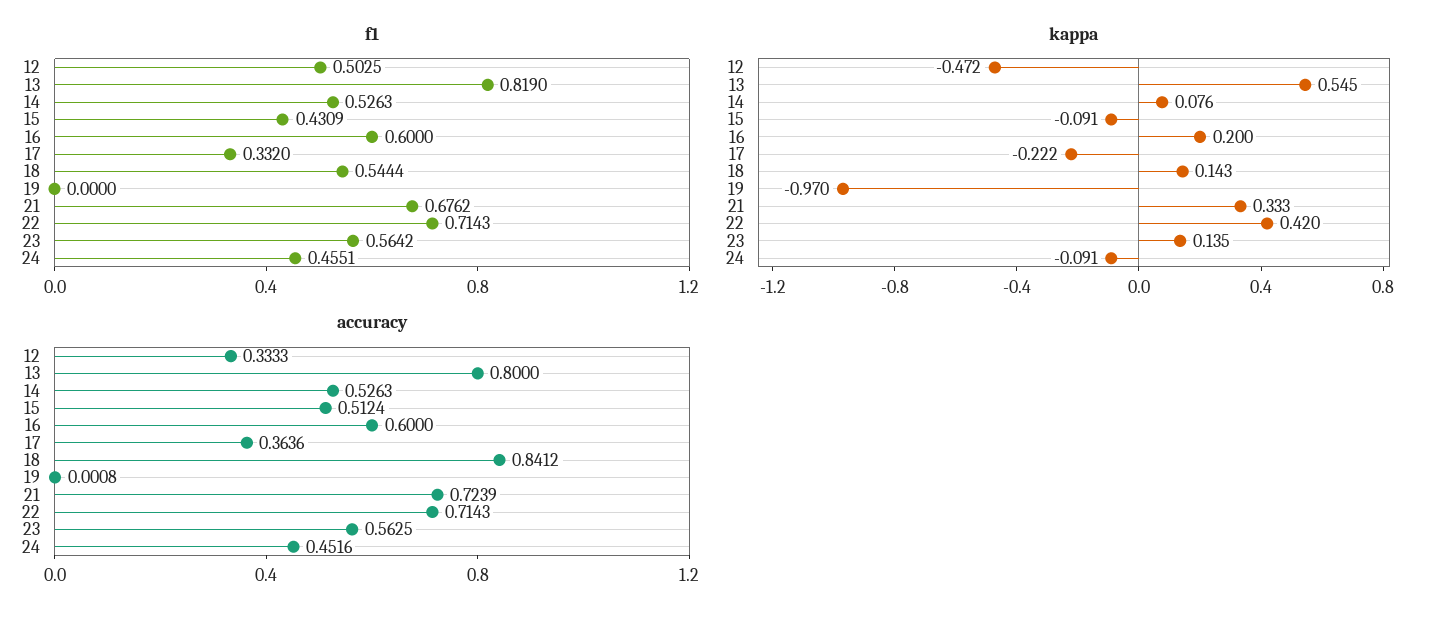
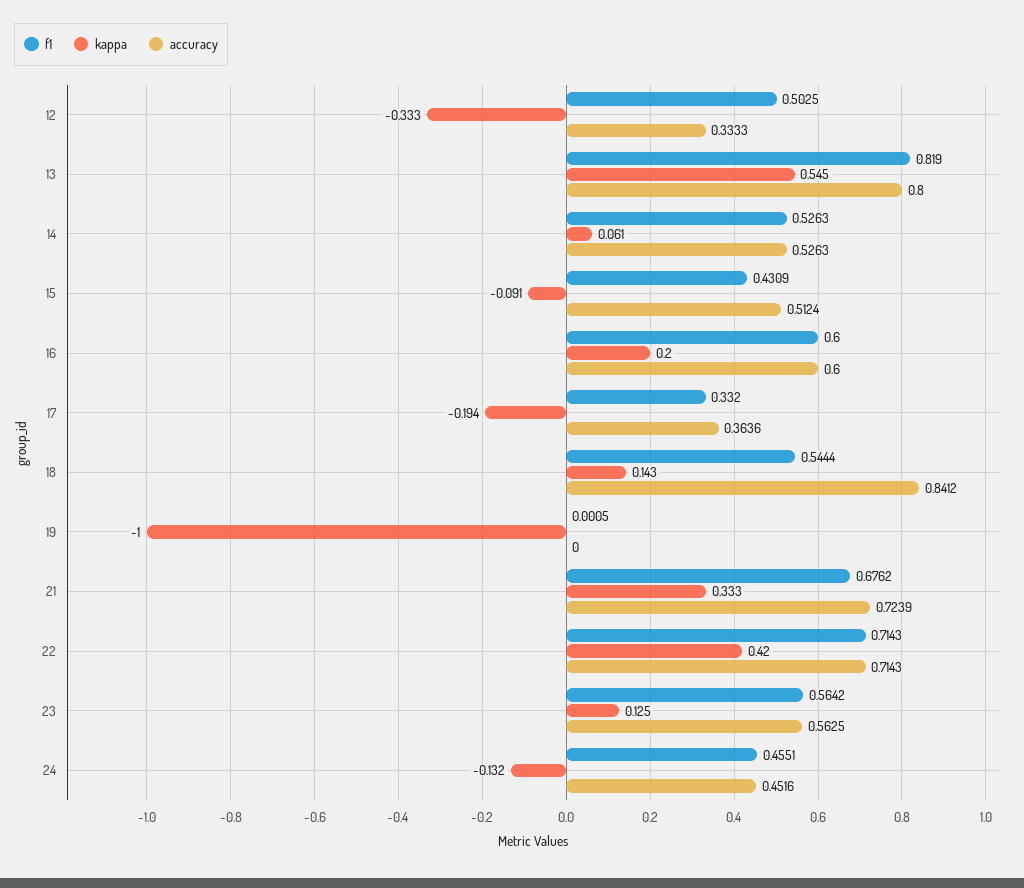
  {
    "f1": {
      "12": 0.5025,
      "13": 0.819,
      "14": 0.5263,
      "15": 0.4309,
      "16": 0.6,
      "17": 0.332,
      "18": 0.5444,
-     "19": 0,
+     "19": 0.0005,
      "21": 0.6762,
      "22": 0.7143,
      "23": 0.5642,
      "24": 0.4551
    },
    "kappa": {
-     "12": -0.472,
+     "12": -0.333,
      "13": 0.545,
-     "14": 0.076,
+     "14": 0.061,
      "15": -0.091,
      "16": 0.2,
-     "17": -0.222,
+     "17": -0.194,
      "18": 0.143,
-     "19": -0.97,
+     "19": -1,
      "21": 0.333,
      "22": 0.42,
-     "23": 0.135,
+     "23": 0.125,
-     "24": -0.091
+     "24": -0.132
    },
    "accuracy": {
      "12": 0.3333,
      "13": 0.8,
      "14": 0.5263,
      "15": 0.5124,
      "16": 0.6,
      "17": 0.3636,
      "18": 0.8412,
-     "19": 0.0008,
+     "19": 0,
      "21": 0.7239,
      "22": 0.7143,
      "23": 0.5625,
      "24": 0.4516
    }
  }

